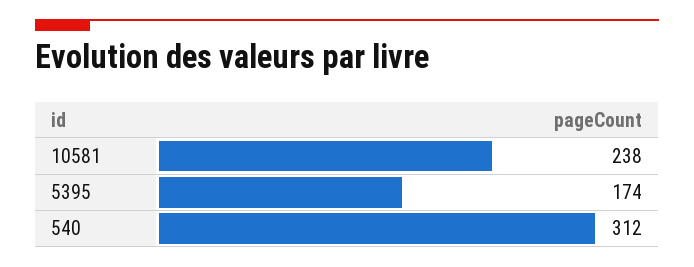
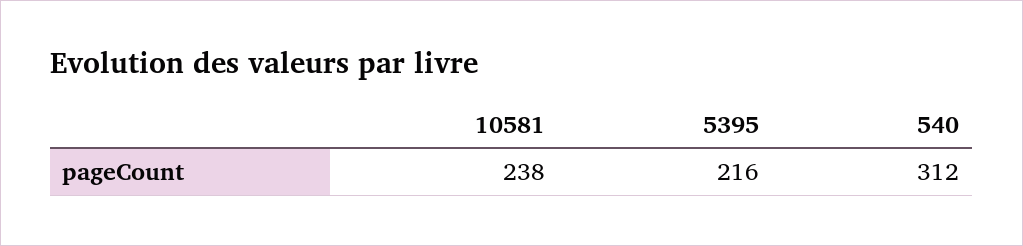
  {
    "10581": 238,
-   "5395": 174,
+   "5395": 216,
    "540": 312
  }

